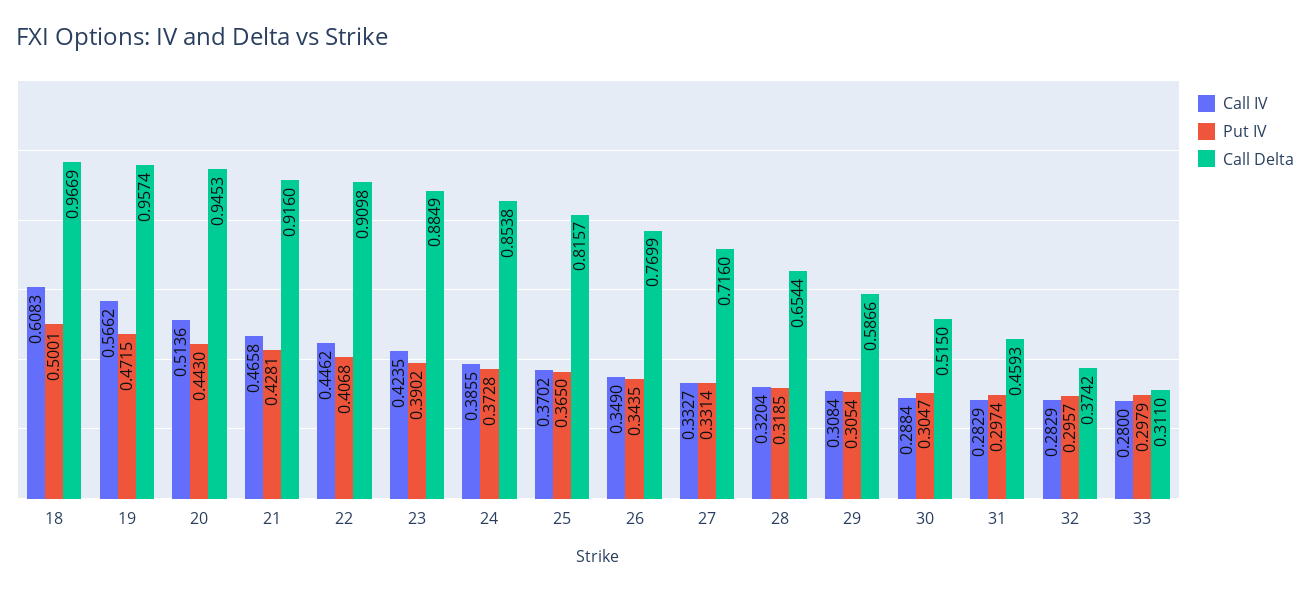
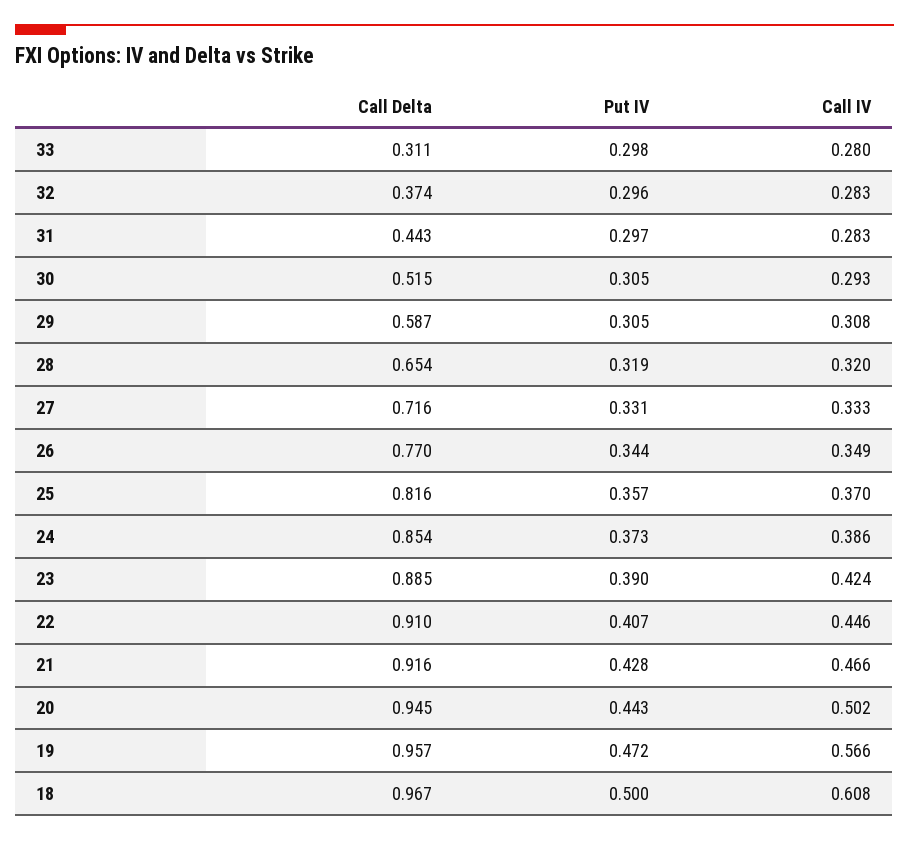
  {
    "Call IV": {
      "18": 0.6083,
      "19": 0.5662,
-     "20": 0.5136,
+     "20": 0.502,
      "21": 0.4658,
      "22": 0.4462,
      "23": 0.4235,
      "24": 0.3855,
      "25": 0.3702,
      "26": 0.349,
      "27": 0.3327,
      "28": 0.3204,
      "29": 0.3084,
-     "30": 0.2884,
+     "30": 0.293,
      "31": 0.2829,
      "32": 0.2829,
      "33": 0.28
    },
    "Put IV": {
      "18": 0.5001,
      "19": 0.4715,
      "20": 0.443,
      "21": 0.4281,
      "22": 0.4068,
      "23": 0.3902,
      "24": 0.3728,
-     "25": 0.365,
+     "25": 0.357,
      "26": 0.3435,
      "27": 0.3314,
      "28": 0.3185,
      "29": 0.3054,
      "30": 0.3047,
      "31": 0.2974,
      "32": 0.2957,
      "33": 0.2979
    },
    "Call Delta": {
      "18": 0.9669,
      "19": 0.9574,
      "20": 0.9453,
      "21": 0.916,
      "22": 0.9098,
      "23": 0.8849,
      "24": 0.8538,
      "25": 0.8157,
      "26": 0.7699,
      "27": 0.716,
      "28": 0.6544,
      "29": 0.5866,
      "30": 0.515,
-     "31": 0.4593,
+     "31": 0.443,
      "32": 0.3742,
      "33": 0.311
    }
  }

